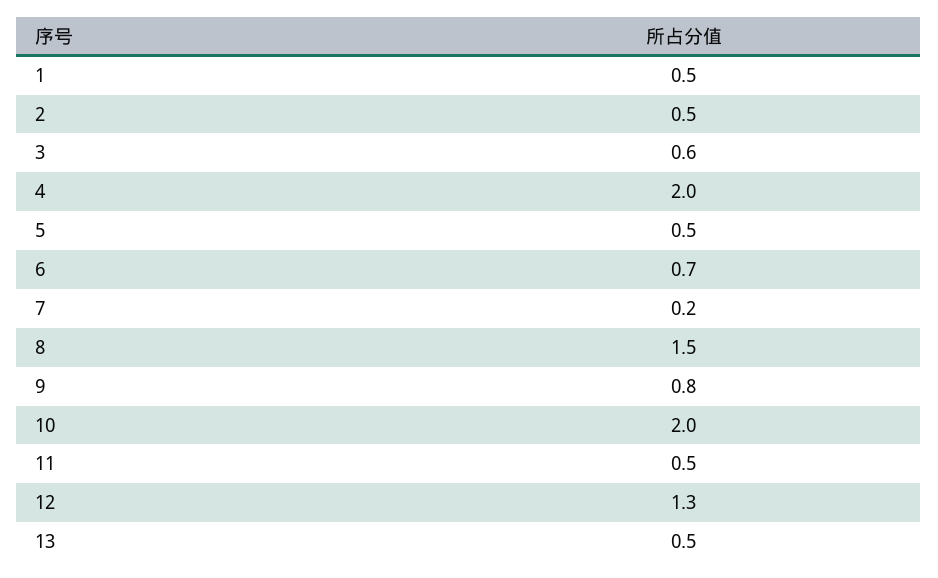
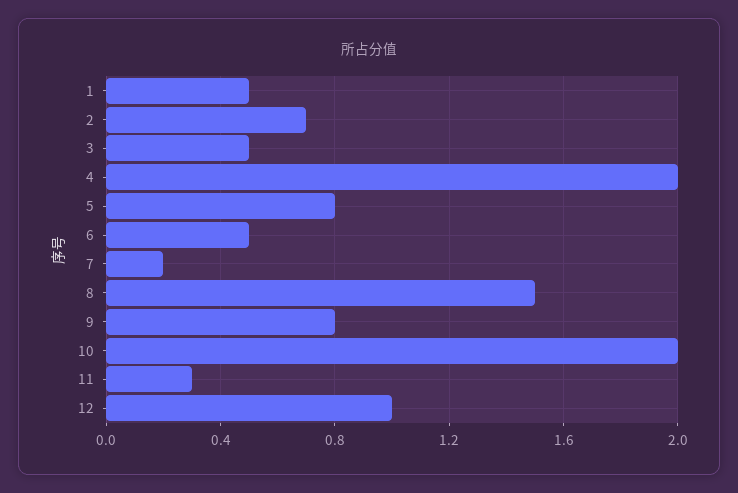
  {
    "1": 0.5,
-   "2": 0.5,
+   "2": 0.7,
-   "3": 0.6,
+   "3": 0.5,
    "4": 2,
-   "5": 0.5,
+   "5": 0.8,
-   "6": 0.7,
+   "6": 0.5,
    "7": 0.2,
    "8": 1.5,
    "9": 0.8,
    "10": 2,
-   "11": 0.5,
+   "11": 0.3,
-   "12": 1.3,
+   "12": 1
-   "13": 0.5
  }

